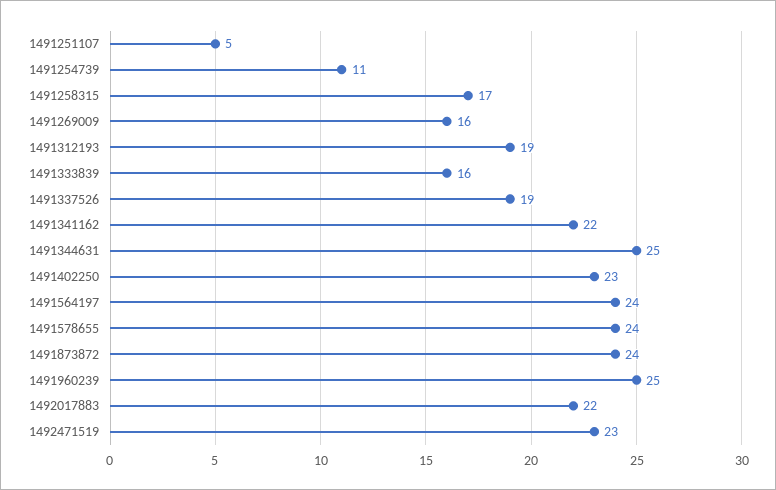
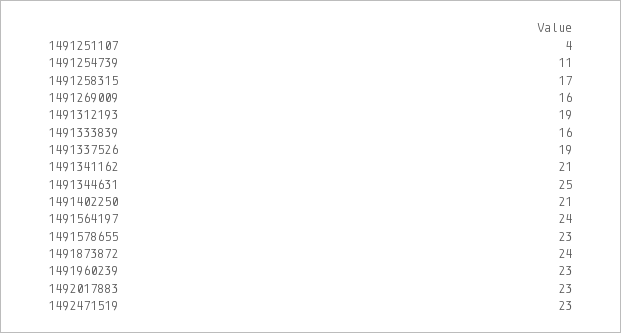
  {
-   "1491251107": 5,
+   "1491251107": 4,
    "1491254739": 11,
    "1491258315": 17,
    "1491269009": 16,
    "1491312193": 19,
    "1491333839": 16,
    "1491337526": 19,
-   "1491341162": 22,
+   "1491341162": 21,
    "1491344631": 25,
-   "1491402250": 23,
+   "1491402250": 21,
    "1491564197": 24,
-   "1491578655": 24,
+   "1491578655": 23,
    "1491873872": 24,
-   "1491960239": 25,
+   "1491960239": 23,
-   "1492017883": 22,
+   "1492017883": 23,
    "1492471519": 23
  }

